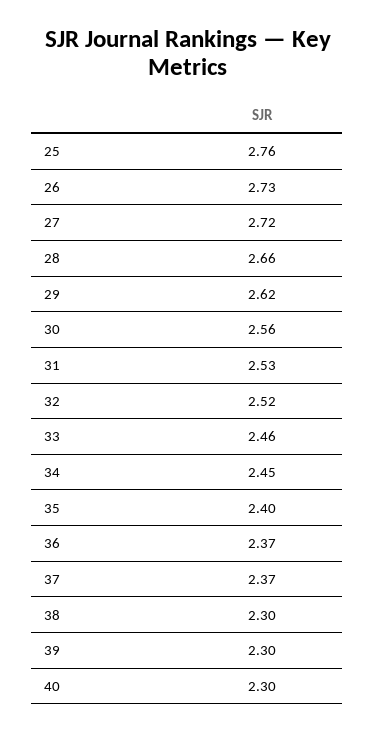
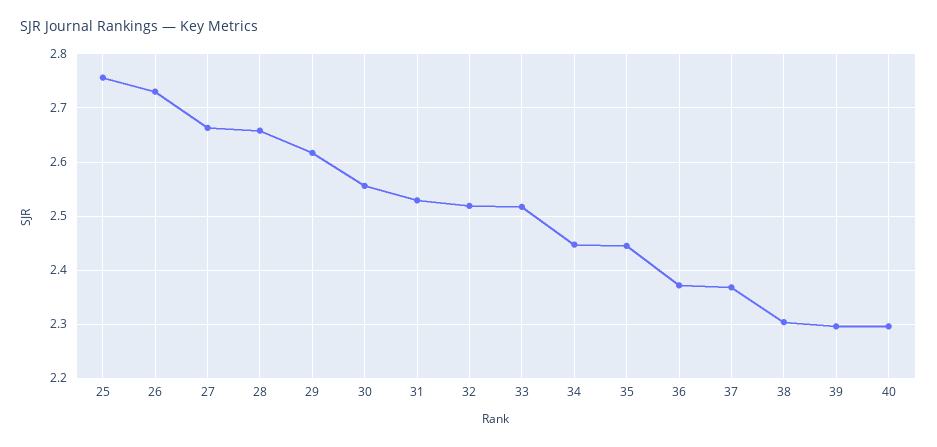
  {
    "25": 2.76,
    "26": 2.73,
-   "27": 2.72,
+   "27": 2.66,
    "28": 2.66,
    "29": 2.62,
    "30": 2.56,
    "31": 2.53,
    "32": 2.52,
-   "33": 2.46,
+   "33": 2.52,
    "34": 2.45,
-   "35": 2.4,
+   "35": 2.44,
    "36": 2.37,
    "37": 2.37,
    "38": 2.3,
    "39": 2.3,
    "40": 2.3
  }

